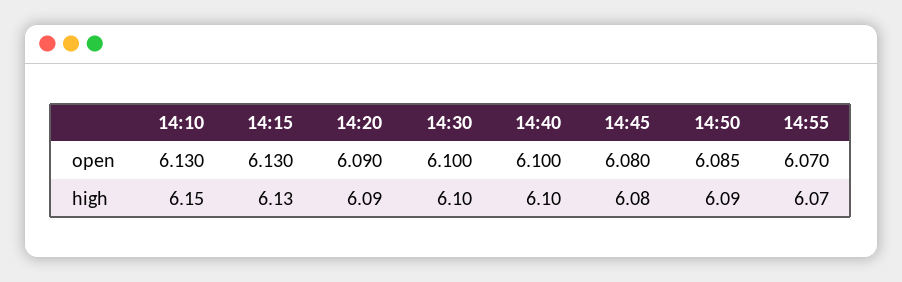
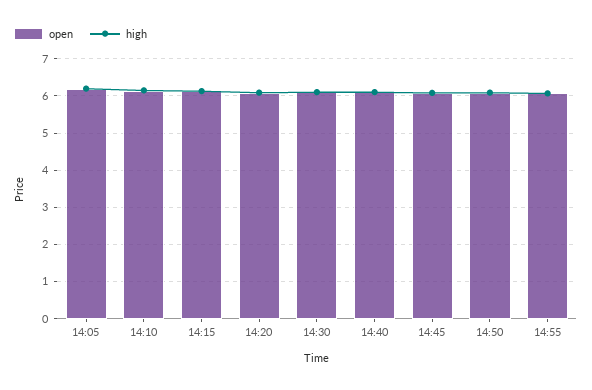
  {
    "open": {
      "14:10": 6.13,
      "14:15": 6.13,
      "14:20": 6.09,
      "14:30": 6.1,
      "14:40": 6.1,
      "14:45": 6.08,
      "14:50": 6.085,
-     "14:55": 6.07
+     "14:55": 6.07,
+     "14:05": 6.2
    },
    "high": {
      "14:10": 6.15,
      "14:15": 6.13,
      "14:20": 6.09,
      "14:30": 6.1,
      "14:40": 6.1,
      "14:45": 6.08,
      "14:50": 6.09,
-     "14:55": 6.07
+     "14:55": 6.07,
+     "14:05": 6.2
    }
  }

